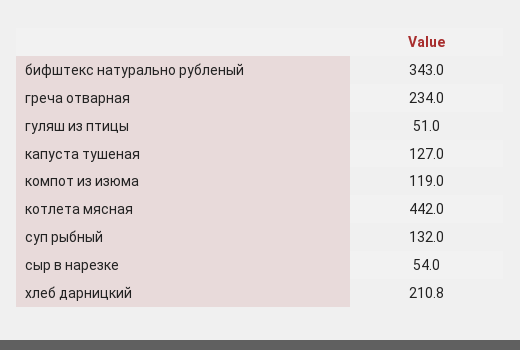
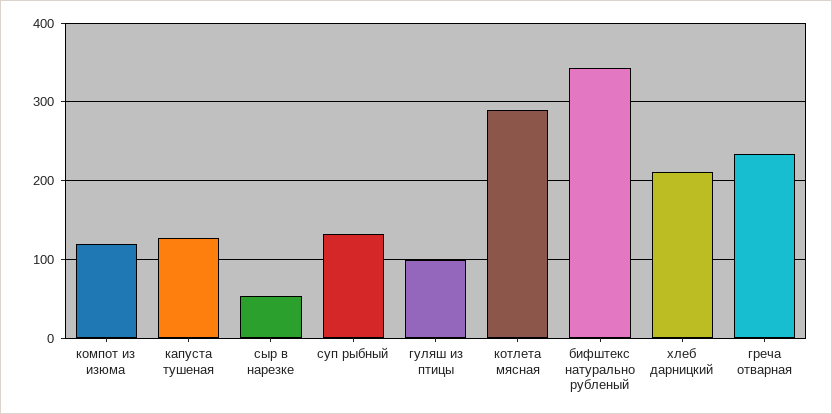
  {
    "бифштекс натурально рубленый": 343,
    "греча отварная": 234,
-   "гуляш из птицы": 51,
+   "гуляш из птицы": 100,
    "капуста тушеная": 127,
    "компот из изюма": 119,
-   "котлета мясная": 442,
+   "котлета мясная": 290,
    "суп рыбный": 132,
    "сыр в нарезке": 54,
    "хлеб дарницкий": 210.8
  }

